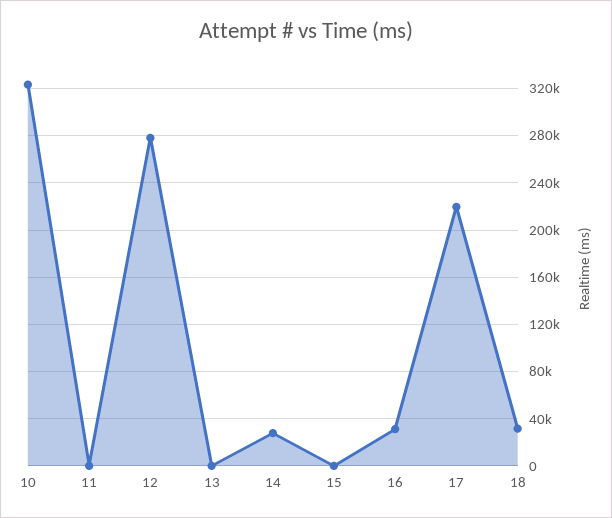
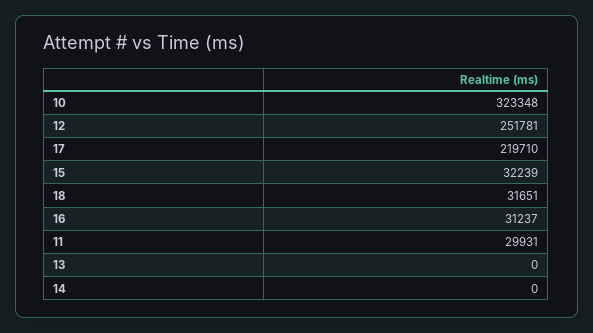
  {
    "10": 323348,
-   "11": 0,
+   "11": 29931,
-   "12": 280000,
+   "12": 251781,
    "13": 0,
-   "14": 30000,
+   "14": 0,
-   "15": 0,
+   "15": 32239,
    "16": 31237,
    "17": 219710,
    "18": 31651
  }

